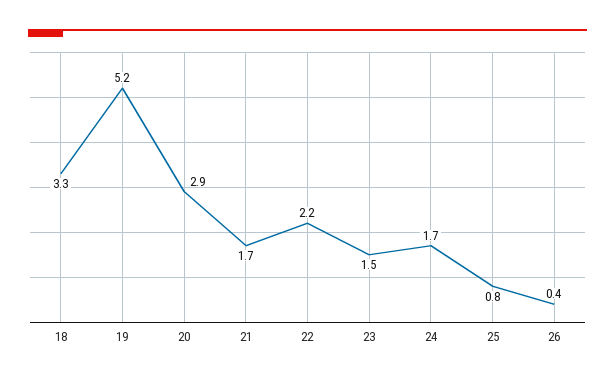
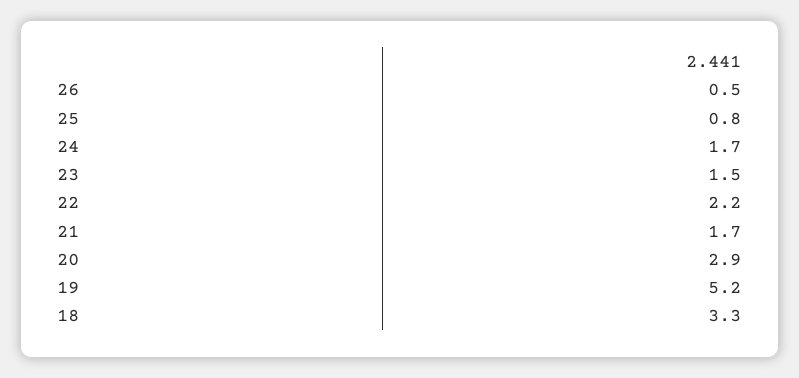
  {
    "18": 3.3,
    "19": 5.2,
    "20": 2.9,
    "21": 1.7,
    "22": 2.2,
    "23": 1.5,
    "24": 1.7,
    "25": 0.8,
-   "26": 0.4
+   "26": 0.5
  }

